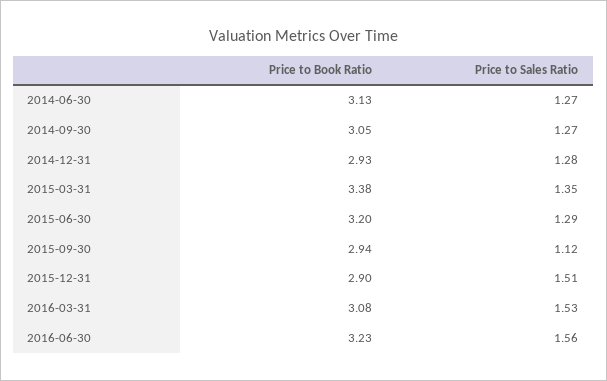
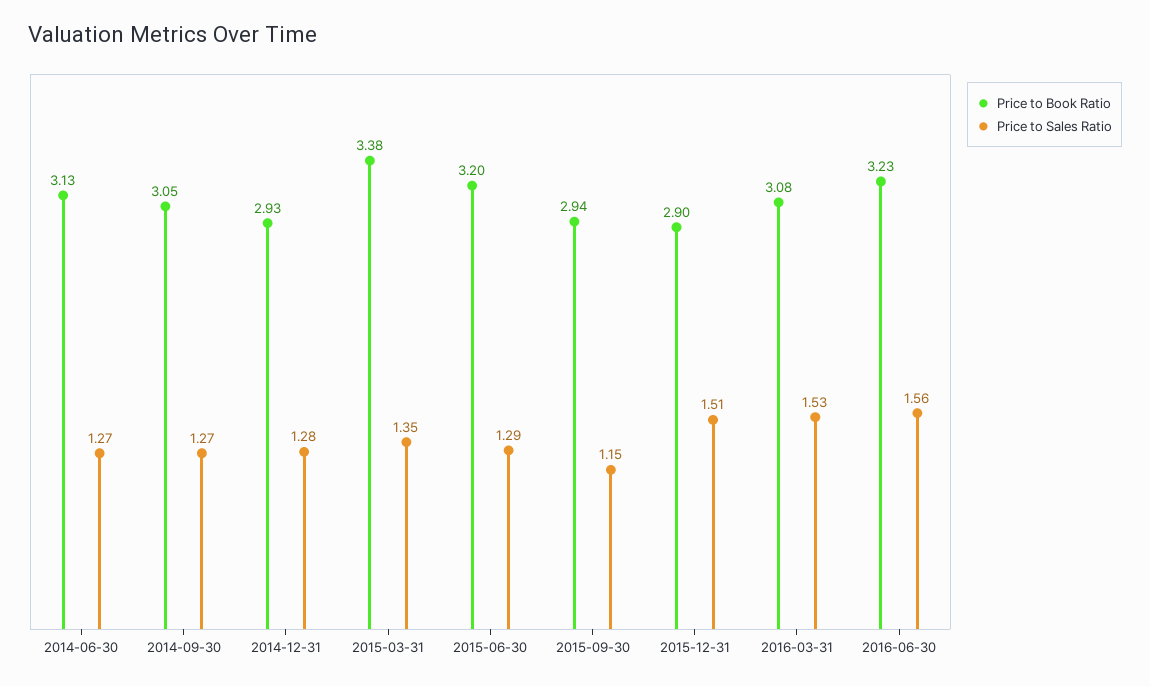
  {
    "Price to Book Ratio": {
      "2014-06-30": 3.13,
      "2014-09-30": 3.05,
      "2014-12-31": 2.93,
      "2015-03-31": 3.38,
      "2015-06-30": 3.2,
      "2015-09-30": 2.94,
      "2015-12-31": 2.9,
      "2016-03-31": 3.08,
      "2016-06-30": 3.23
    },
    "Price to Sales Ratio": {
      "2014-06-30": 1.27,
      "2014-09-30": 1.27,
      "2014-12-31": 1.28,
      "2015-03-31": 1.35,
      "2015-06-30": 1.29,
-     "2015-09-30": 1.12,
+     "2015-09-30": 1.15,
      "2015-12-31": 1.51,
      "2016-03-31": 1.53,
      "2016-06-30": 1.56
    }
  }

